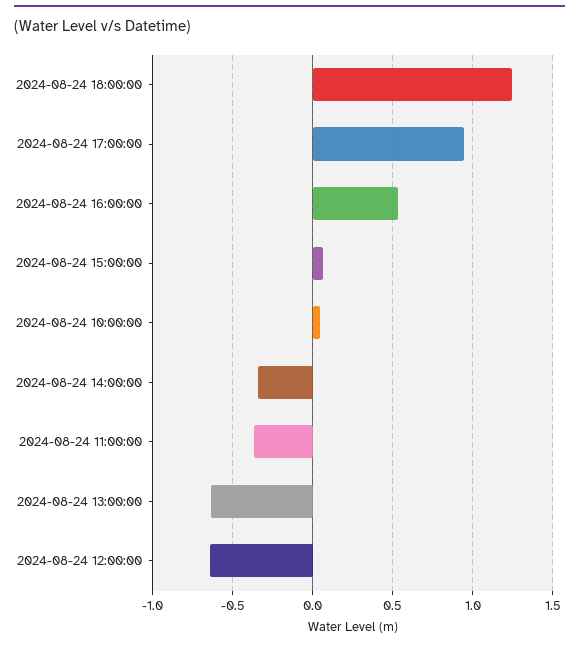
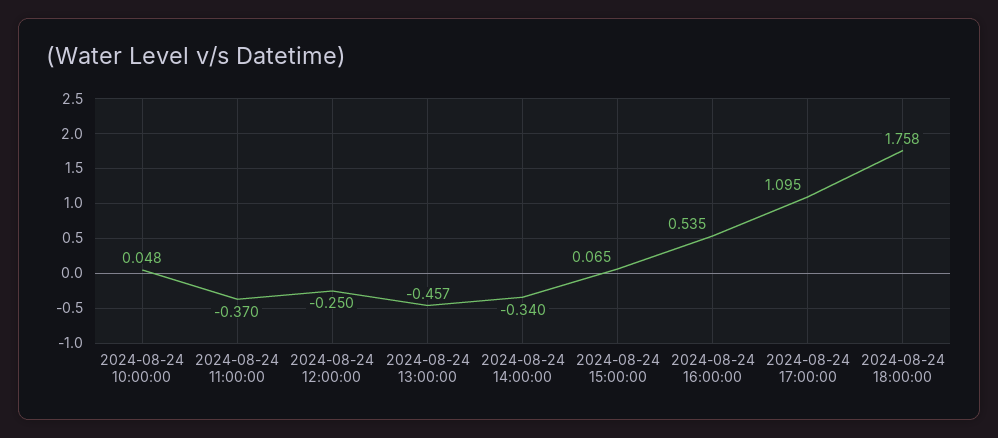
  {
-   "2024-08-24 18:00:00": 1.25,
+   "2024-08-24 18:00:00": 1.758,
-   "2024-08-24 17:00:00": 0.95,
+   "2024-08-24 17:00:00": 1.095,
    "2024-08-24 16:00:00": 0.535,
    "2024-08-24 15:00:00": 0.065,
    "2024-08-24 10:00:00": 0.048,
    "2024-08-24 14:00:00": -0.34,
    "2024-08-24 11:00:00": -0.37,
-   "2024-08-24 13:00:00": -0.65,
+   "2024-08-24 13:00:00": -0.457,
-   "2024-08-24 12:00:00": -0.65
+   "2024-08-24 12:00:00": -0.25
  }

